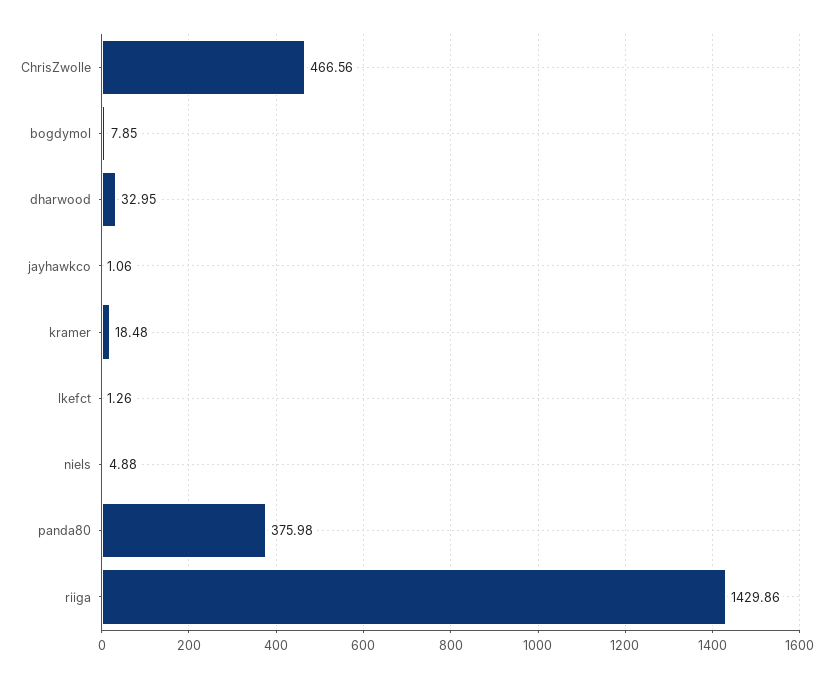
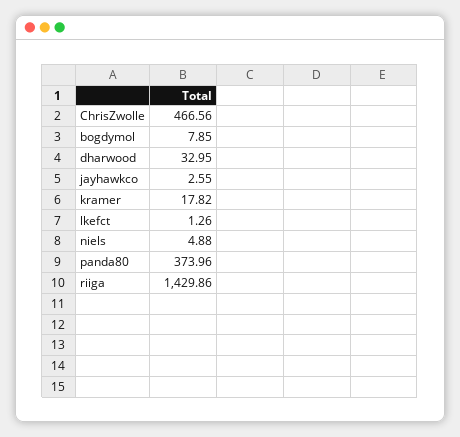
  {
    "ChrisZwolle": 466.56,
    "bogdymol": 7.85,
    "dharwood": 32.95,
-   "jayhawkco": 1.06,
+   "jayhawkco": 2.55,
-   "kramer": 18.48,
+   "kramer": 17.82,
    "lkefct": 1.26,
    "niels": 4.88,
-   "panda80": 375.98,
+   "panda80": 373.96,
    "riiga": 1429.86
  }

